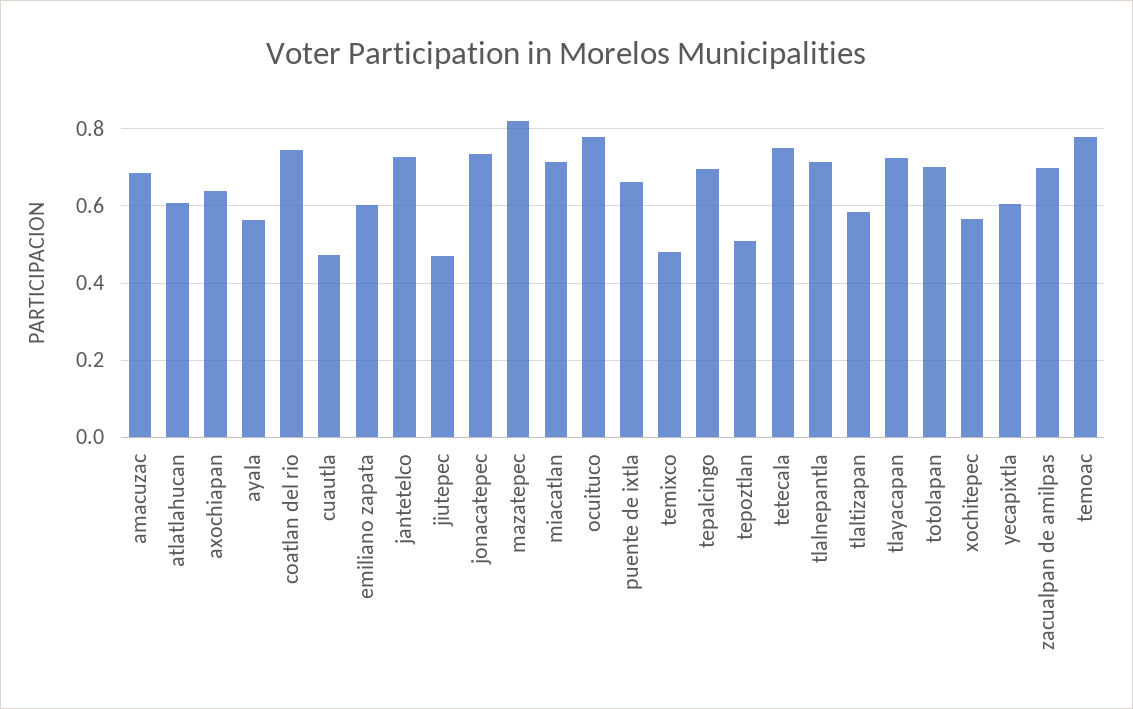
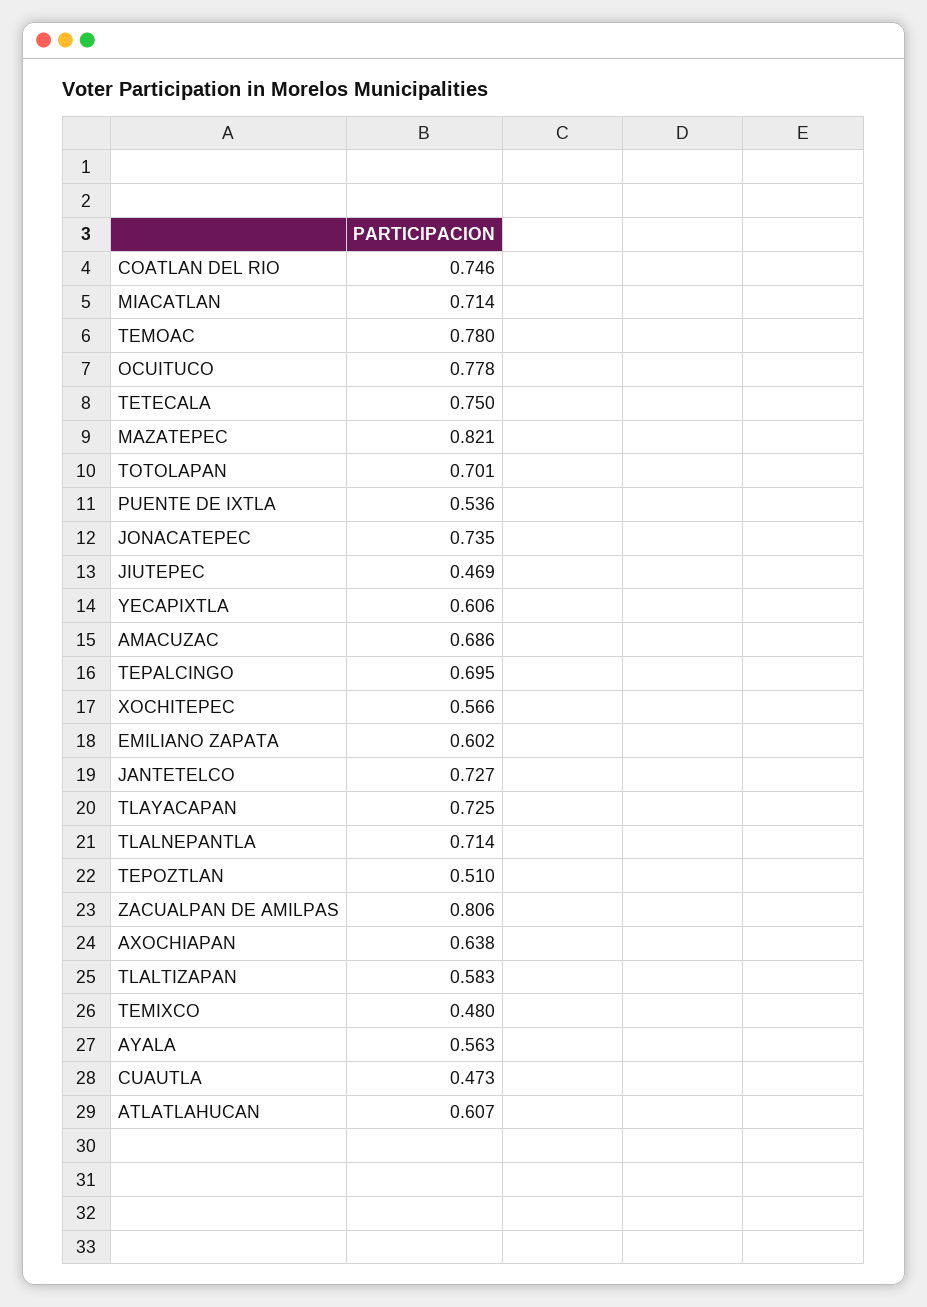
  {
    "amacuzac": 0.686,
    "atlatlahucan": 0.607,
    "axochiapan": 0.638,
    "ayala": 0.563,
    "coatlan del rio": 0.746,
    "cuautla": 0.473,
    "emiliano zapata": 0.602,
    "jantetelco": 0.727,
    "jiutepec": 0.469,
    "jonacatepec": 0.735,
    "mazatepec": 0.821,
    "miacatlan": 0.714,
    "ocuituco": 0.778,
-   "puente de ixtla": 0.66,
+   "puente de ixtla": 0.536,
    "temixco": 0.48,
    "tepalcingo": 0.695,
    "tepoztlan": 0.51,
    "tetecala": 0.75,
    "tlalnepantla": 0.714,
    "tlaltizapan": 0.583,
    "tlayacapan": 0.725,
    "totolapan": 0.701,
    "xochitepec": 0.566,
    "yecapixtla": 0.606,
-   "zacualpan de amilpas": 0.7,
+   "zacualpan de amilpas": 0.806,
    "temoac": 0.78
  }

